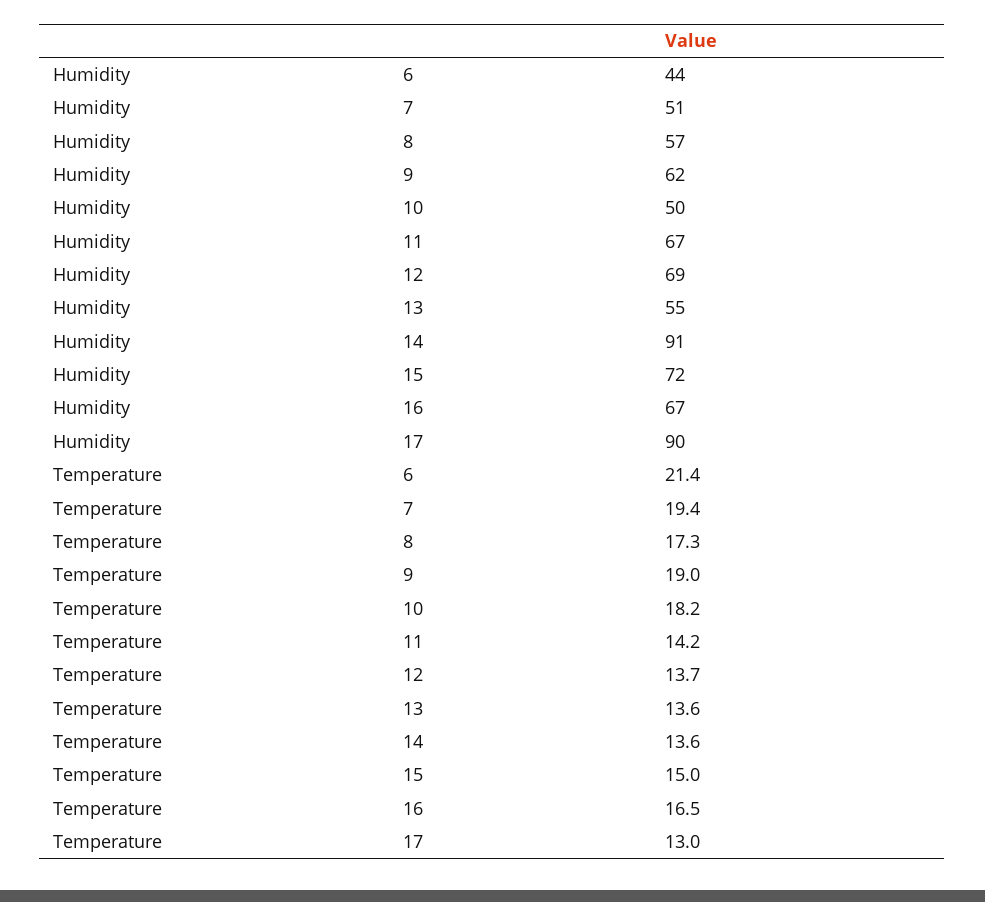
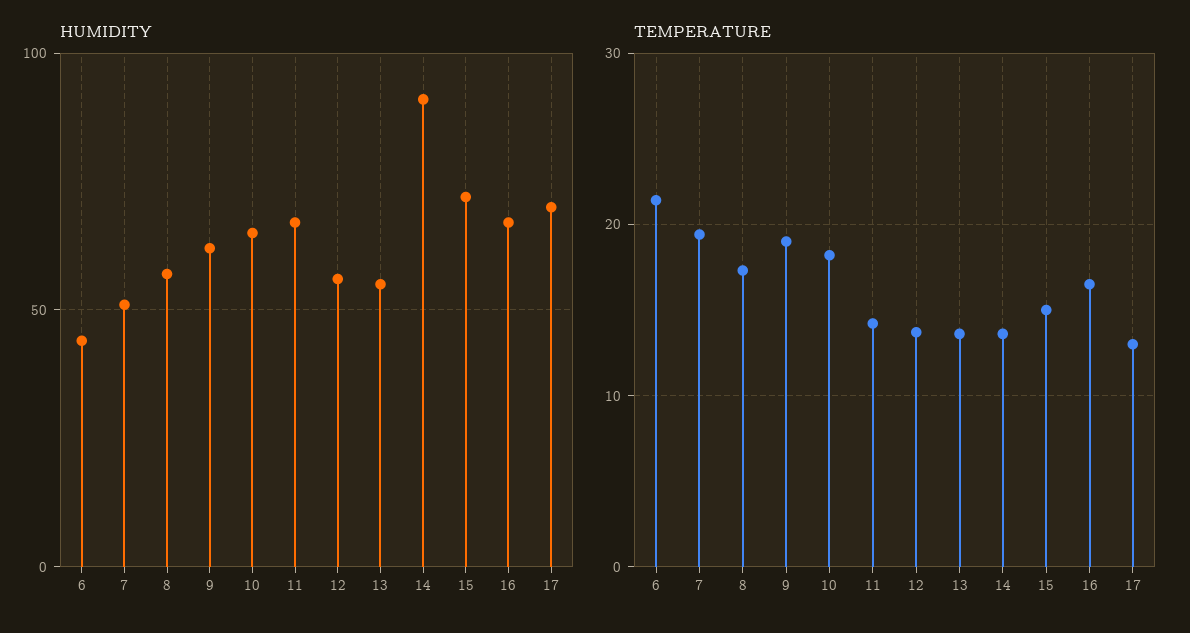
  {
    "Humidity": {
      "6": 44,
      "7": 51,
      "8": 57,
      "9": 62,
-     "10": 50,
+     "10": 65,
      "11": 67,
-     "12": 69,
+     "12": 55,
      "13": 55,
      "14": 91,
      "15": 72,
      "16": 67,
-     "17": 90
+     "17": 70
    },
    "Temperature": {
      "6": 21.4,
      "7": 19.4,
      "8": 17.3,
      "9": 19,
      "10": 18.2,
      "11": 14.2,
      "12": 13.7,
      "13": 13.6,
      "14": 13.6,
      "15": 15,
      "16": 16.5,
      "17": 13
    }
  }

